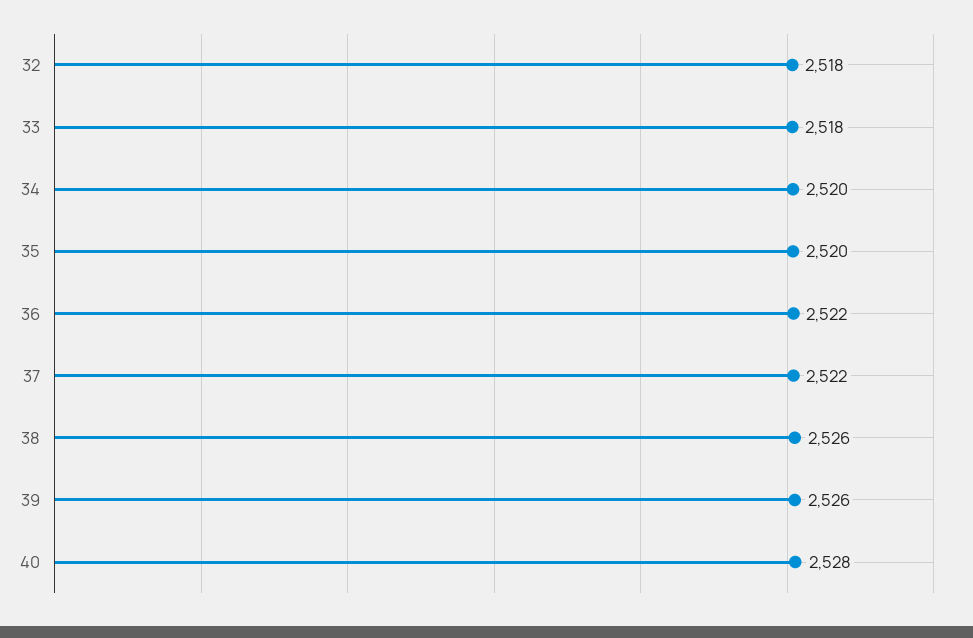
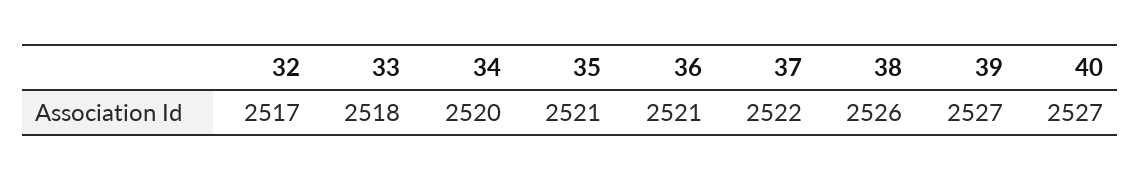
  {
-   "32": 2518,
+   "32": 2517,
    "33": 2518,
    "34": 2520,
-   "35": 2520,
+   "35": 2521,
-   "36": 2522,
+   "36": 2521,
    "37": 2522,
    "38": 2526,
-   "39": 2526,
+   "39": 2527,
-   "40": 2528
+   "40": 2527
  }

